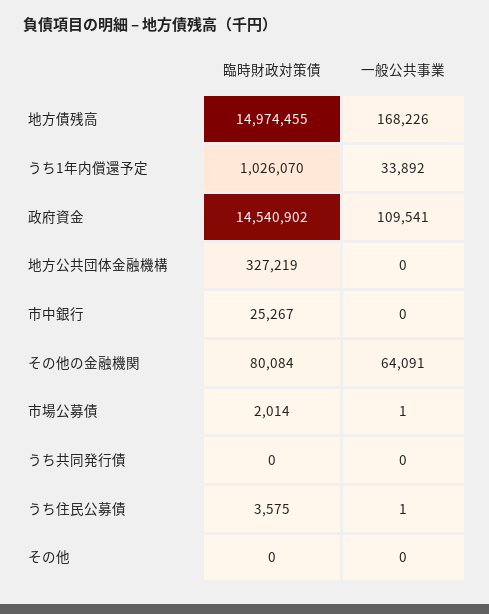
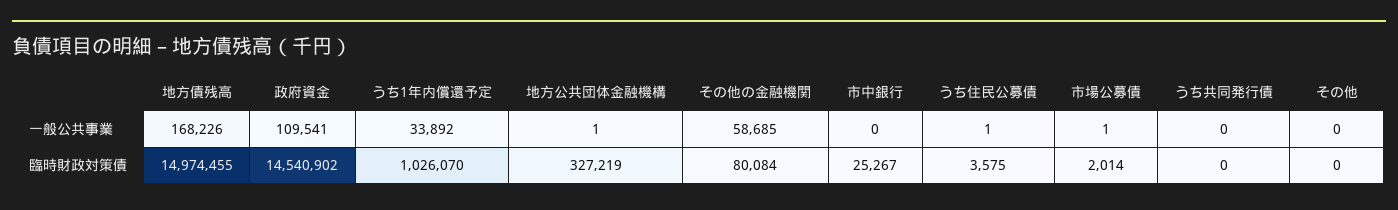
  {
    "臨時財政対策債": {
      "地方債残高": 14974455,
      "うち1年内償還予定": 1026070,
      "政府資金": 14540902,
      "地方公共団体金融機構": 327219,
      "市中銀行": 25267,
      "その他の金融機関": 80084,
      "市場公募債": 2014,
      "うち共同発行債": 0,
      "うち住民公募債": 3575,
      "その他": 0
    },
    "一般公共事業": {
      "地方債残高": 168226,
      "うち1年内償還予定": 33892,
      "政府資金": 109541,
-     "地方公共団体金融機構": 0,
+     "地方公共団体金融機構": 1,
      "市中銀行": 0,
-     "その他の金融機関": 64091,
+     "その他の金融機関": 58685,
      "市場公募債": 1,
      "うち共同発行債": 0,
      "うち住民公募債": 1,
      "その他": 0
    }
  }

